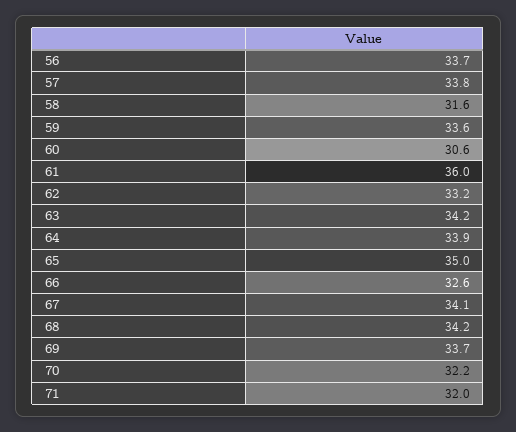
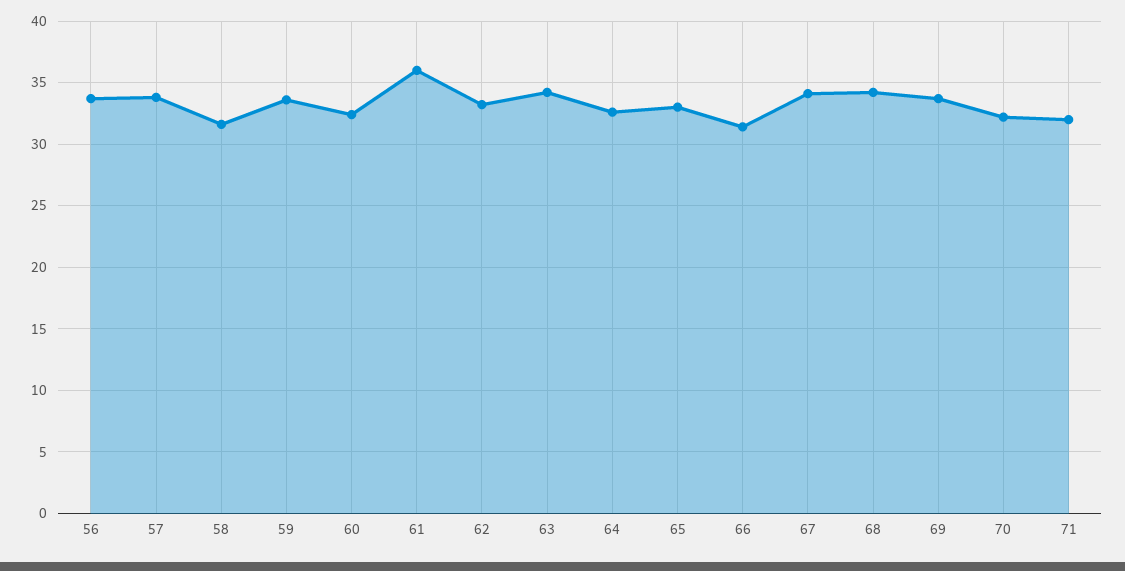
  {
    "56": 33.7,
    "57": 33.8,
    "58": 31.6,
    "59": 33.6,
-   "60": 30.6,
+   "60": 32.5,
    "61": 36,
    "62": 33.2,
    "63": 34.2,
-   "64": 33.9,
+   "64": 32.5,
-   "65": 35,
+   "65": 33,
-   "66": 32.6,
+   "66": 31.5,
    "67": 34.1,
    "68": 34.2,
    "69": 33.7,
    "70": 32.2,
    "71": 32
  }

